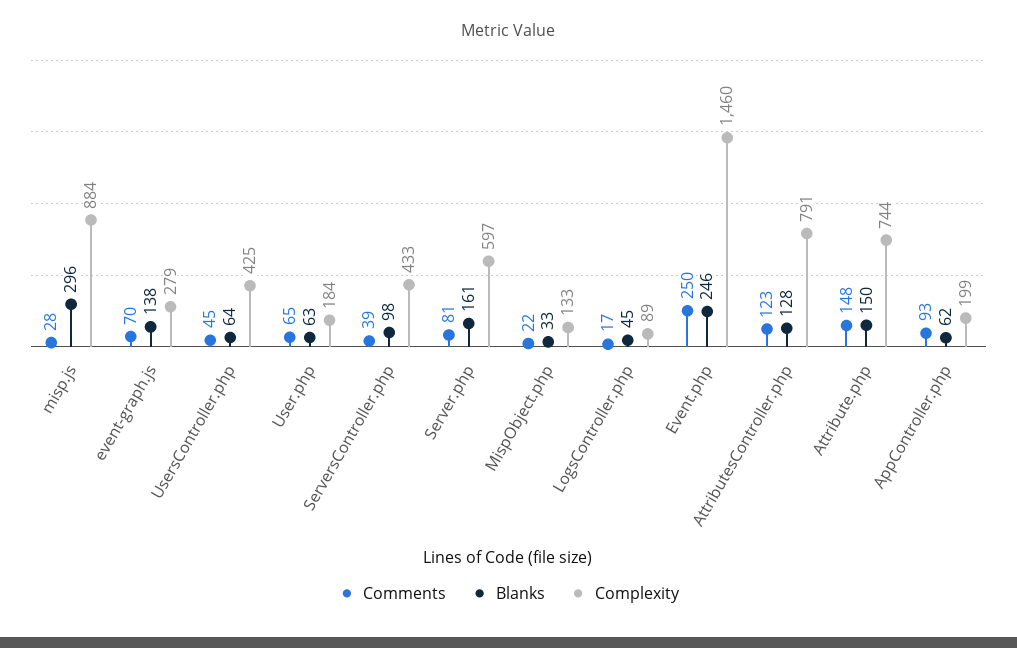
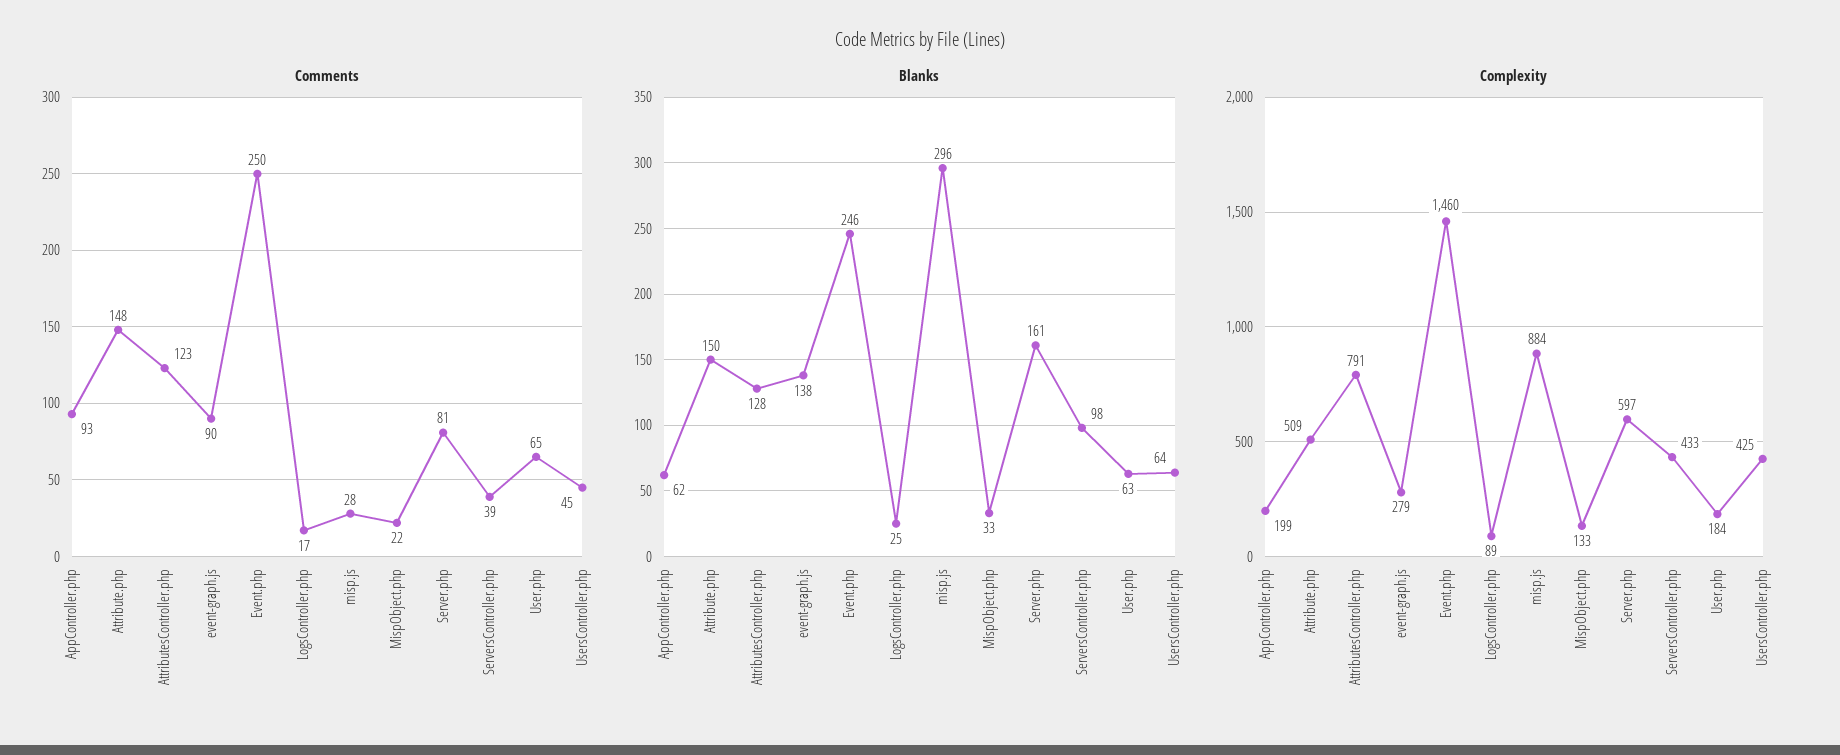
  {
    "Comments": {
      "misp.js": 28,
-     "event-graph.js": 70,
+     "event-graph.js": 90,
      "UsersController.php": 45,
      "User.php": 65,
      "ServersController.php": 39,
      "Server.php": 81,
      "MispObject.php": 22,
      "LogsController.php": 17,
      "Event.php": 250,
      "AttributesController.php": 123,
      "Attribute.php": 148,
      "AppController.php": 93
    },
    "Blanks": {
      "misp.js": 296,
      "event-graph.js": 138,
      "UsersController.php": 64,
      "User.php": 63,
      "ServersController.php": 98,
      "Server.php": 161,
      "MispObject.php": 33,
-     "LogsController.php": 45,
+     "LogsController.php": 25,
      "Event.php": 246,
      "AttributesController.php": 128,
      "Attribute.php": 150,
      "AppController.php": 62
    },
    "Complexity": {
      "misp.js": 884,
      "event-graph.js": 279,
      "UsersController.php": 425,
      "User.php": 184,
      "ServersController.php": 433,
      "Server.php": 597,
      "MispObject.php": 133,
      "LogsController.php": 89,
      "Event.php": 1460,
      "AttributesController.php": 791,
-     "Attribute.php": 744,
+     "Attribute.php": 509,
      "AppController.php": 199
    }
  }

